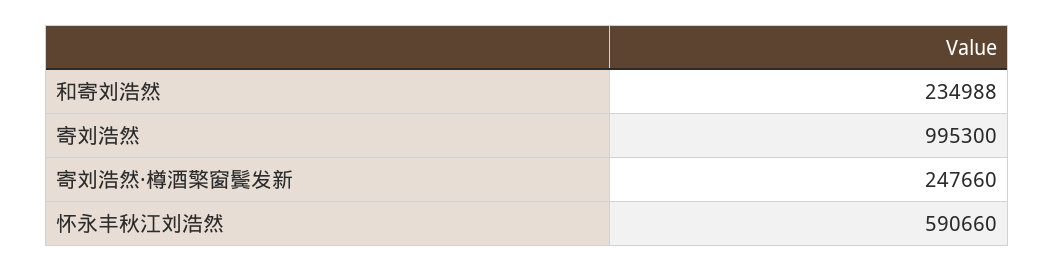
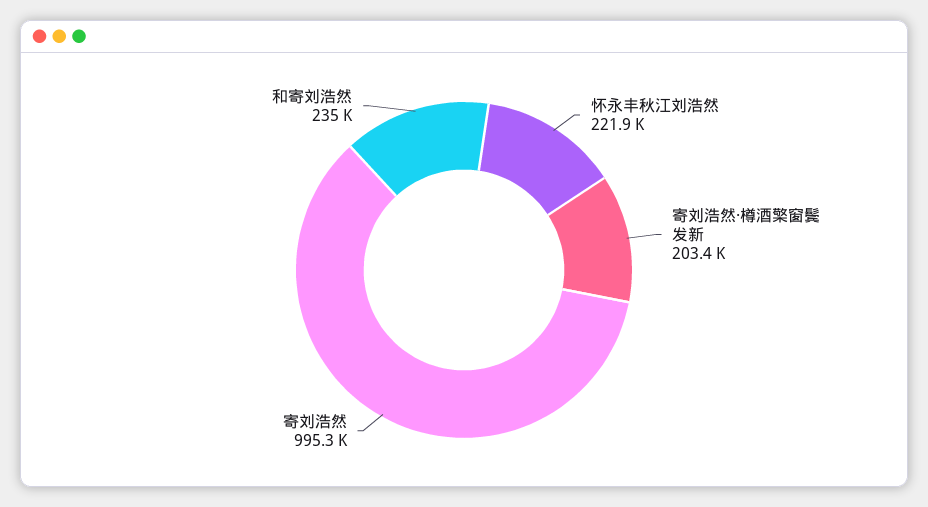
  {
    "和寄刘浩然": 234988,
    "寄刘浩然": 995300,
-   "寄刘浩然·樽酒檠窗鬓发新": 247660,
+   "寄刘浩然·樽酒檠窗鬓发新": 203400,
-   "怀永丰秋江刘浩然": 590660
+   "怀永丰秋江刘浩然": 221900
  }

